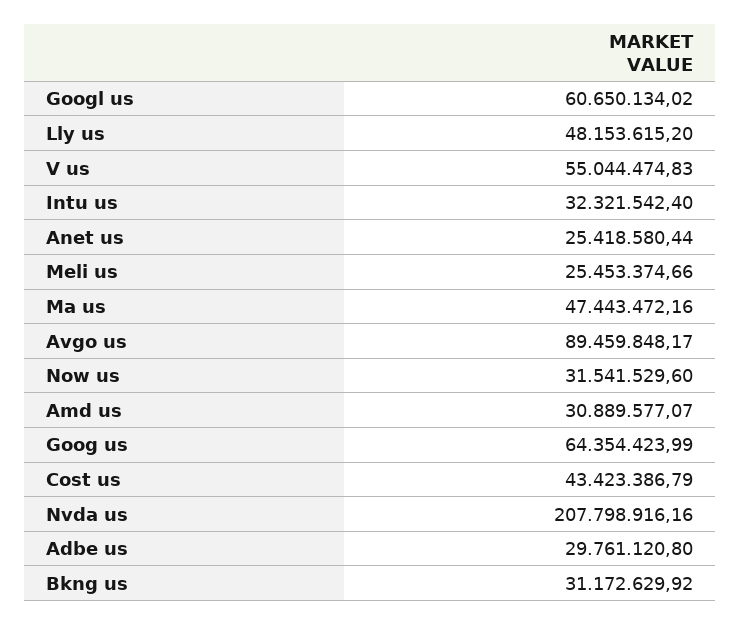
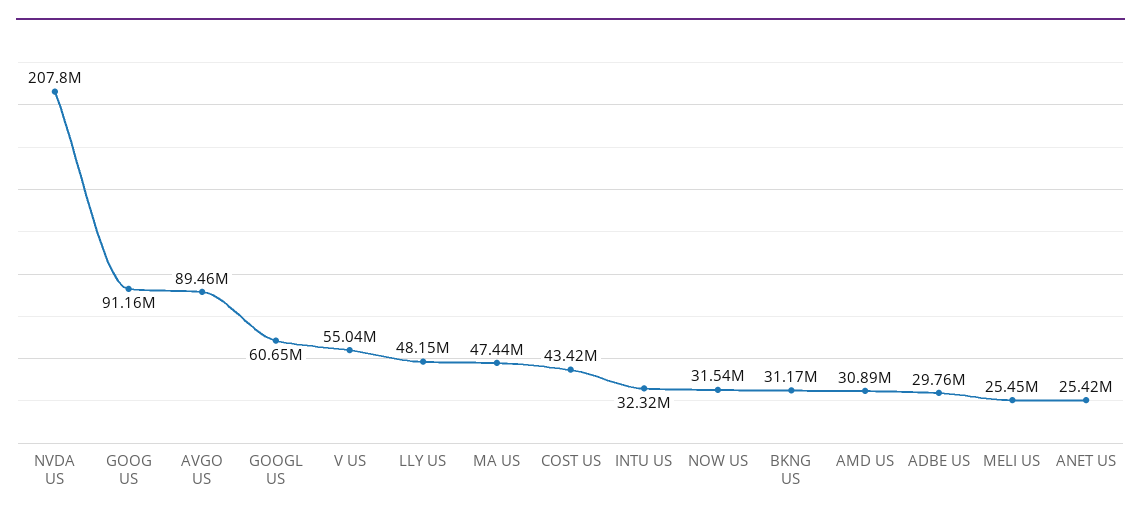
  {
    "Googl us": 60650134.02,
    "Lly us": 48153615.2,
    "V us": 55044474.83,
    "Intu us": 32321542.4,
    "Anet us": 25418580.44,
    "Meli us": 25453374.66,
    "Ma us": 47443472.16,
    "Avgo us": 89459848.17,
    "Now us": 31541529.6,
    "Amd us": 30889577.07,
-   "Goog us": 64354423.99,
+   "Goog us": 91160000,
    "Cost us": 43423386.79,
    "Nvda us": 207798916.16,
    "Adbe us": 29761120.8,
    "Bkng us": 31172629.92
  }

